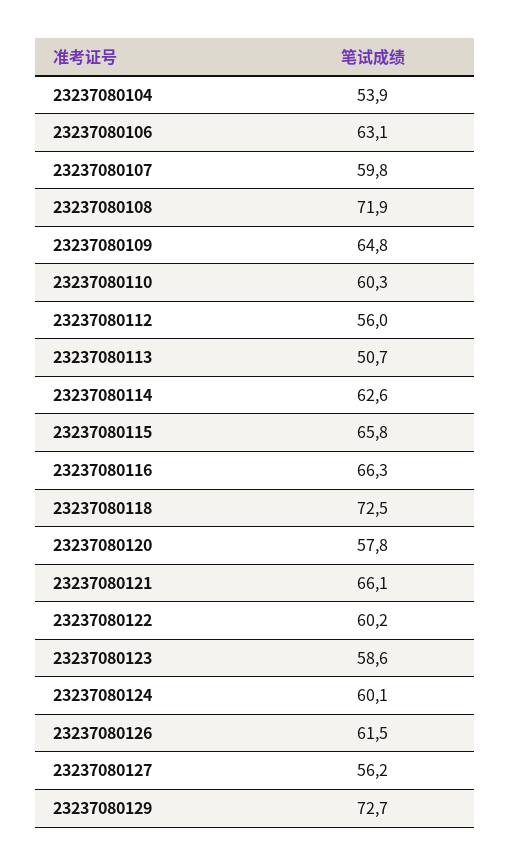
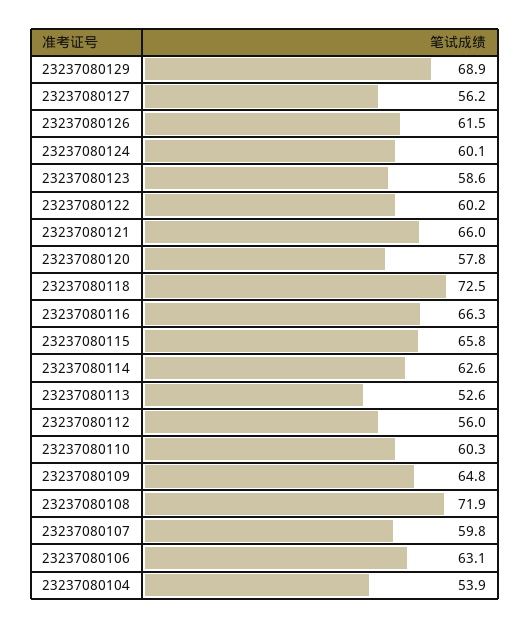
  {
    "23237080104": 53.9,
    "23237080106": 63.1,
    "23237080107": 59.8,
    "23237080108": 71.9,
    "23237080109": 64.8,
    "23237080110": 60.3,
    "23237080112": 56,
-   "23237080113": 50.7,
+   "23237080113": 52.6,
    "23237080114": 62.6,
    "23237080115": 65.8,
    "23237080116": 66.3,
    "23237080118": 72.5,
    "23237080120": 57.8,
-   "23237080121": 66.1,
+   "23237080121": 66,
    "23237080122": 60.2,
    "23237080123": 58.6,
    "23237080124": 60.1,
    "23237080126": 61.5,
    "23237080127": 56.2,
-   "23237080129": 72.7
+   "23237080129": 68.9
  }

